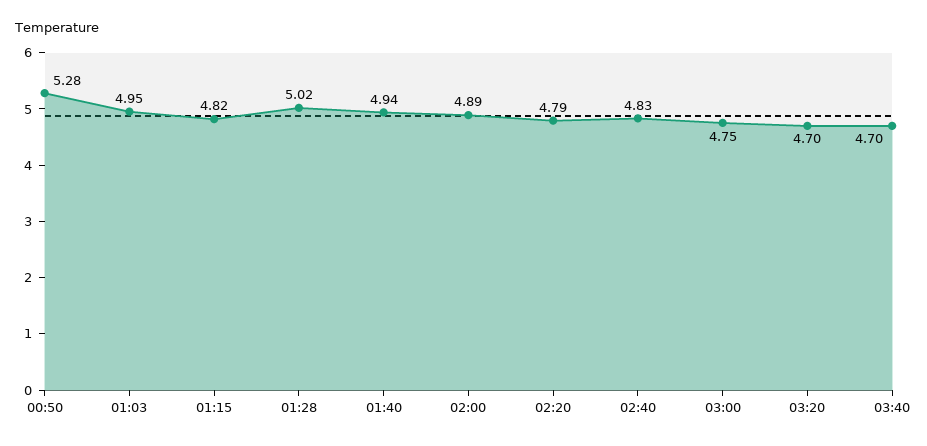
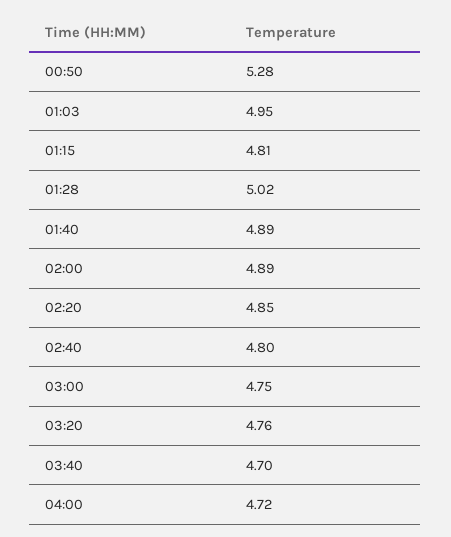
  {
    "00:50": 5.28,
    "01:03": 4.95,
-   "01:15": 4.82,
+   "01:15": 4.81,
    "01:28": 5.02,
-   "01:40": 4.94,
+   "01:40": 4.89,
    "02:00": 4.89,
-   "02:20": 4.79,
+   "02:20": 4.85,
-   "02:40": 4.83,
+   "02:40": 4.8,
    "03:00": 4.75,
-   "03:20": 4.7,
+   "03:20": 4.76,
-   "03:40": 4.7
+   "03:40": 4.7,
+   "04:00": 4.72
  }

